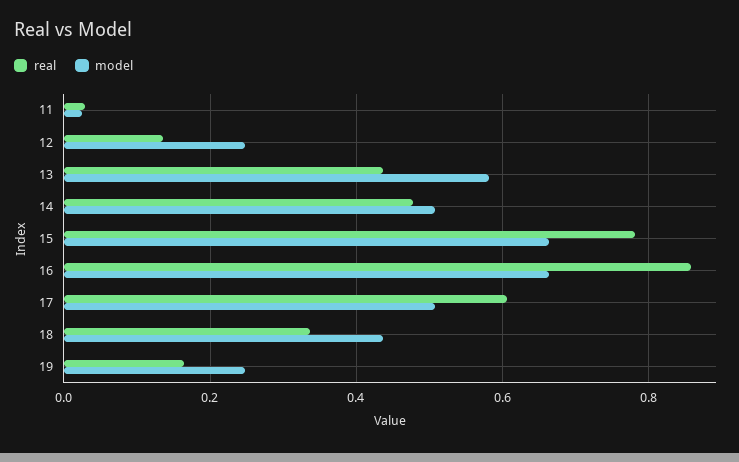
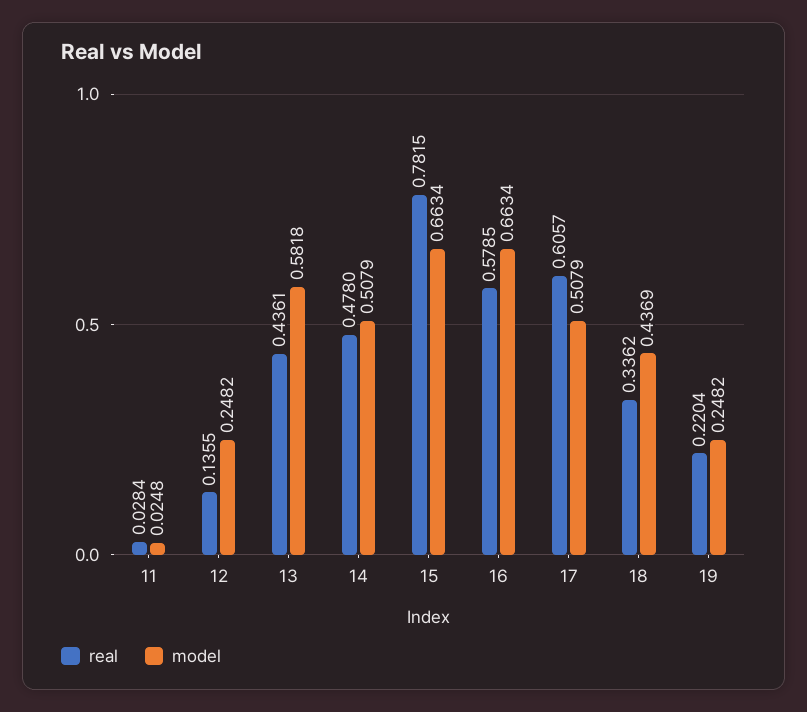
  {
    "real": {
      "11": 0.0284,
      "12": 0.1355,
      "13": 0.4361,
      "14": 0.478,
      "15": 0.7815,
-     "16": 0.86,
+     "16": 0.5785,
      "17": 0.6057,
      "18": 0.3362,
-     "19": 0.16
+     "19": 0.2204
    },
    "model": {
      "11": 0.0248,
      "12": 0.2482,
      "13": 0.5818,
      "14": 0.5079,
      "15": 0.6634,
      "16": 0.6634,
      "17": 0.5079,
      "18": 0.4369,
      "19": 0.2482
    }
  }

